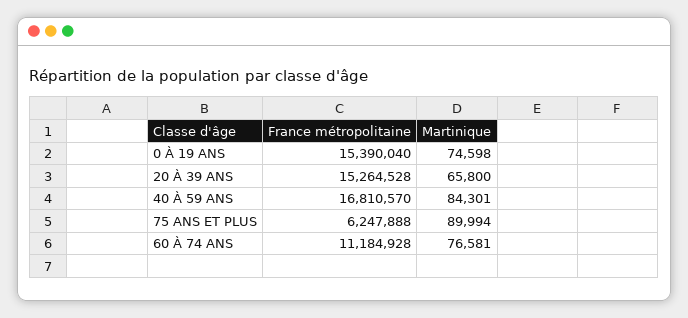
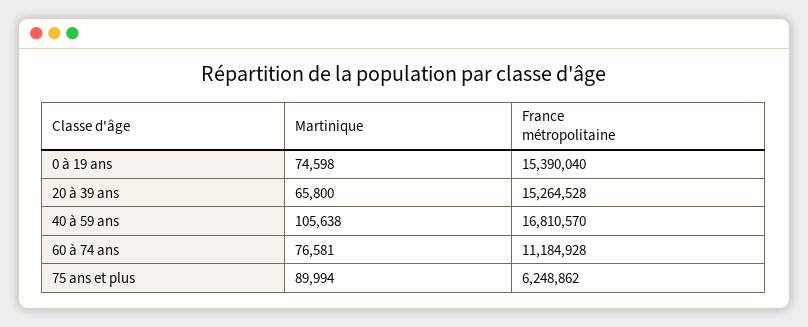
  {
    "France métropolitaine": {
      "0 À 19 ANS": 15390040,
      "20 À 39 ANS": 15264528,
      "40 À 59 ANS": 16810570,
-     "75 ANS ET PLUS": 6247888,
+     "75 ANS ET PLUS": 6248862,
      "60 À 74 ANS": 11184928
    },
    "Martinique": {
      "0 À 19 ANS": 74598,
      "20 À 39 ANS": 65800,
-     "40 À 59 ANS": 84301,
+     "40 À 59 ANS": 105638,
      "75 ANS ET PLUS": 89994,
      "60 À 74 ANS": 76581
    }
  }

